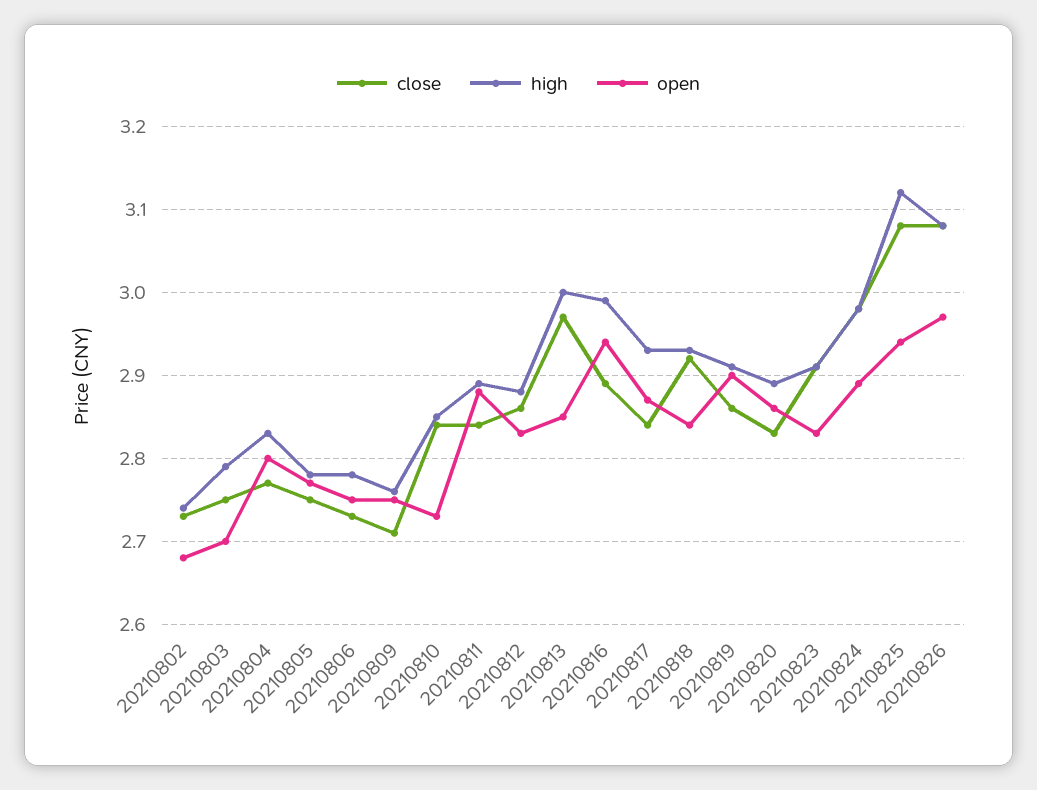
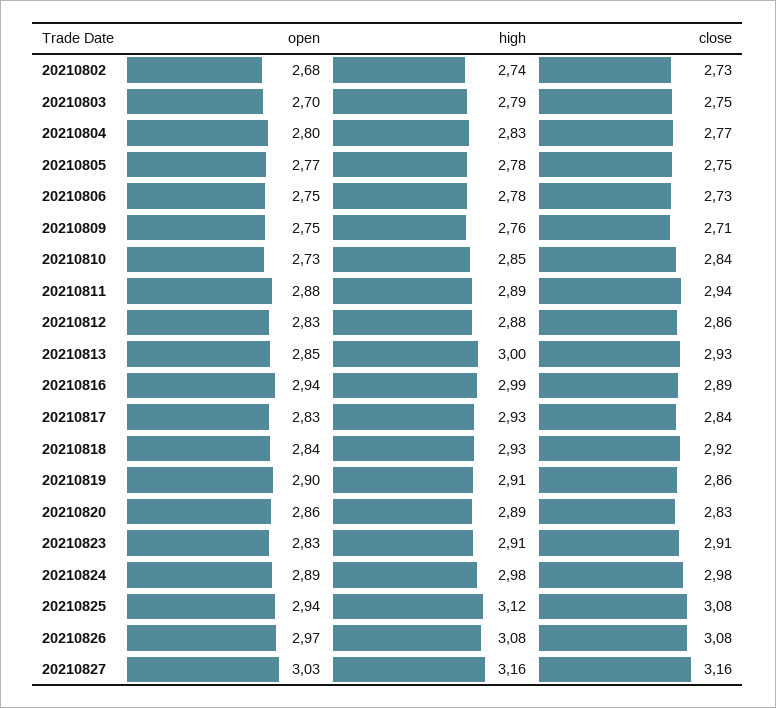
  {
    "close": {
      "20210802": 2.73,
      "20210803": 2.75,
      "20210804": 2.77,
      "20210805": 2.75,
      "20210806": 2.73,
      "20210809": 2.71,
      "20210810": 2.84,
-     "20210811": 2.84,
+     "20210811": 2.94,
      "20210812": 2.86,
-     "20210813": 2.97,
+     "20210813": 2.93,
      "20210816": 2.89,
      "20210817": 2.84,
      "20210818": 2.92,
      "20210819": 2.86,
      "20210820": 2.83,
      "20210823": 2.91,
      "20210824": 2.98,
      "20210825": 3.08,
-     "20210826": 3.08
+     "20210826": 3.08,
+     "20210827": 3.16
    },
    "high": {
      "20210802": 2.74,
      "20210803": 2.79,
      "20210804": 2.83,
      "20210805": 2.78,
      "20210806": 2.78,
      "20210809": 2.76,
      "20210810": 2.85,
      "20210811": 2.89,
      "20210812": 2.88,
      "20210813": 3,
      "20210816": 2.99,
      "20210817": 2.93,
      "20210818": 2.93,
      "20210819": 2.91,
      "20210820": 2.89,
      "20210823": 2.91,
      "20210824": 2.98,
      "20210825": 3.12,
-     "20210826": 3.08
+     "20210826": 3.08,
+     "20210827": 3.16
    },
    "open": {
      "20210802": 2.68,
      "20210803": 2.7,
      "20210804": 2.8,
      "20210805": 2.77,
      "20210806": 2.75,
      "20210809": 2.75,
      "20210810": 2.73,
      "20210811": 2.88,
      "20210812": 2.83,
      "20210813": 2.85,
      "20210816": 2.94,
-     "20210817": 2.87,
+     "20210817": 2.83,
      "20210818": 2.84,
      "20210819": 2.9,
      "20210820": 2.86,
      "20210823": 2.83,
      "20210824": 2.89,
      "20210825": 2.94,
-     "20210826": 2.97
+     "20210826": 2.97,
+     "20210827": 3.03
    }
  }

